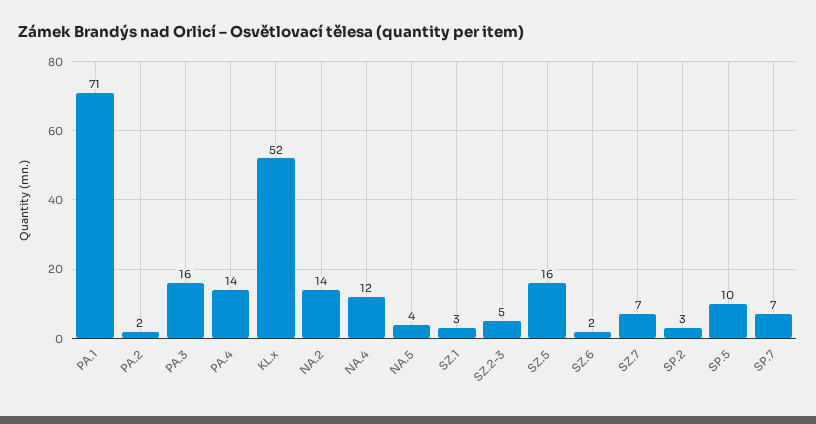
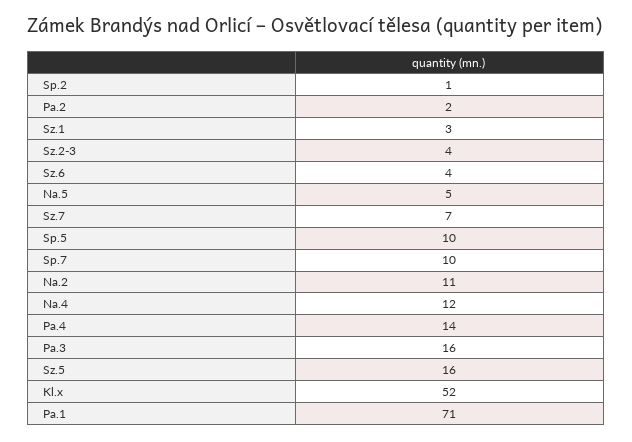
  {
    "PA.1": 71,
    "PA.2": 2,
    "PA.3": 16,
    "PA.4": 14,
    "KL.x": 52,
-   "NA.2": 14,
+   "NA.2": 11,
    "NA.4": 12,
-   "NA.5": 4,
+   "NA.5": 5,
    "SZ.1": 3,
-   "SZ.2-3": 5,
+   "SZ.2-3": 4,
    "SZ.5": 16,
-   "SZ.6": 2,
+   "SZ.6": 4,
    "SZ.7": 7,
-   "SP.2": 3,
+   "SP.2": 1,
    "SP.5": 10,
-   "SP.7": 7
+   "SP.7": 10
  }

